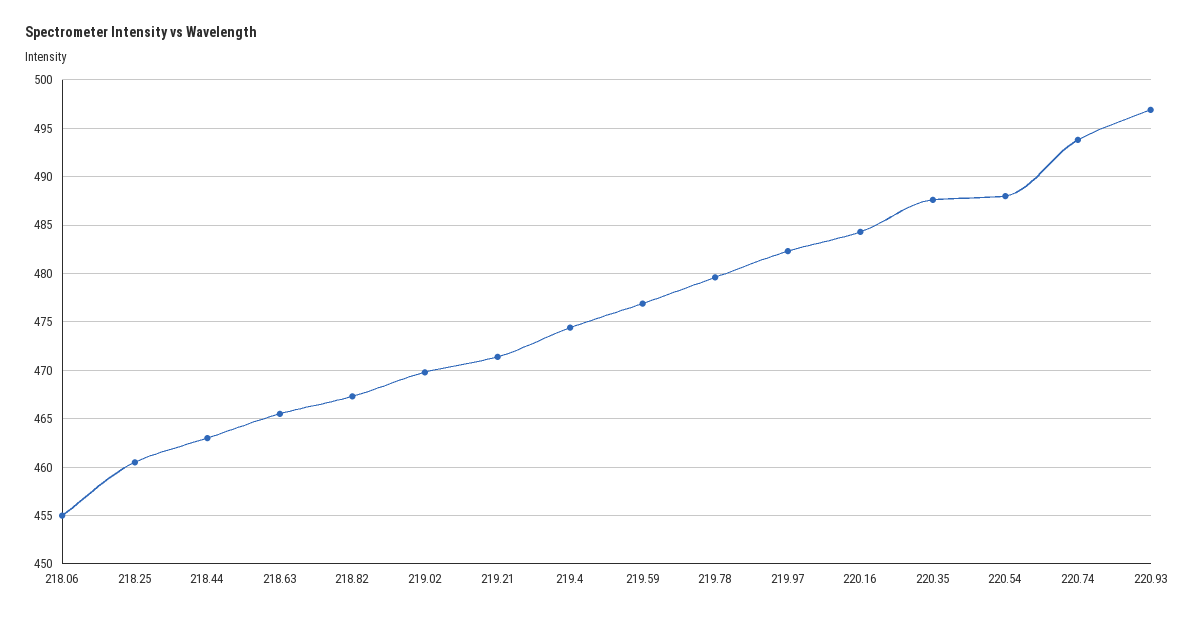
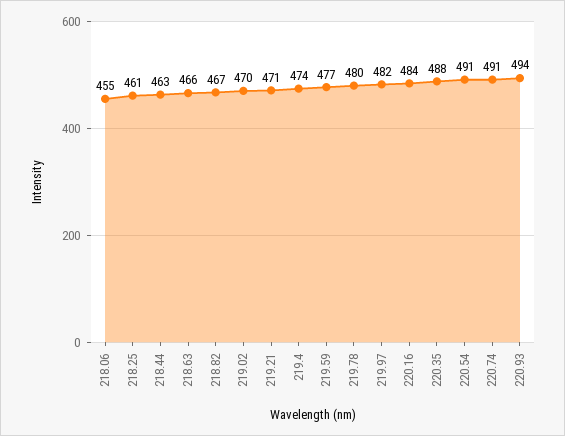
  {
    "218.06": 455,
    "218.25": 461,
    "218.44": 463,
    "218.63": 466,
    "218.82": 467,
    "219.02": 470,
    "219.21": 471,
    "219.4": 474,
    "219.59": 477,
    "219.78": 480,
    "219.97": 482,
    "220.16": 484,
    "220.35": 488,
-   "220.54": 488,
+   "220.54": 491,
-   "220.74": 494,
+   "220.74": 491,
-   "220.93": 497
+   "220.93": 494
  }

